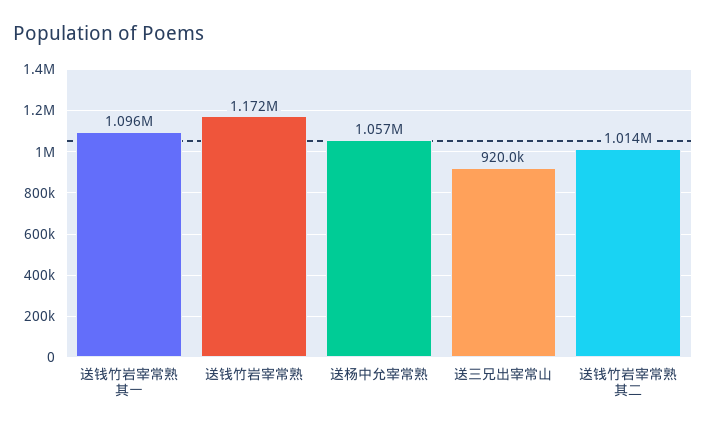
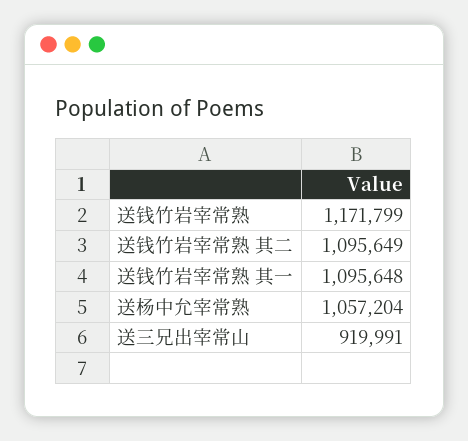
  {
    "送钱竹岩宰常熟 其一": 1095648,
    "送钱竹岩宰常熟": 1171799,
    "送杨中允宰常熟": 1057204,
    "送三兄出宰常山": 919991,
-   "送钱竹岩宰常熟 其二": 1014000
+   "送钱竹岩宰常熟 其二": 1095649
  }

